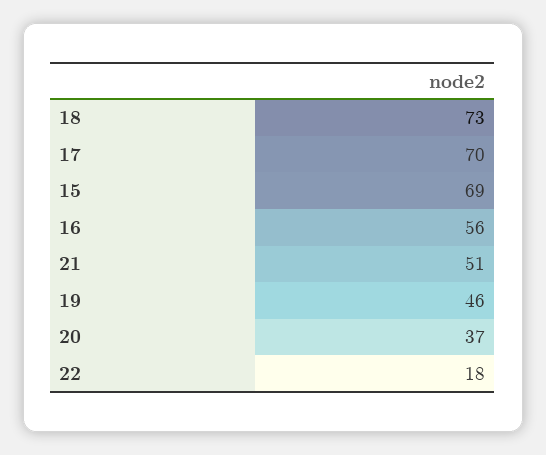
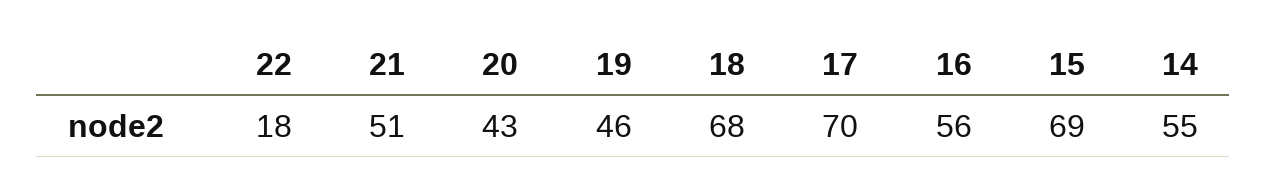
  {
-   "18": 73,
+   "18": 68,
    "17": 70,
    "15": 69,
    "16": 56,
    "21": 51,
    "19": 46,
-   "20": 37,
+   "20": 43,
-   "22": 18
+   "22": 18,
+   "14": 55
  }

